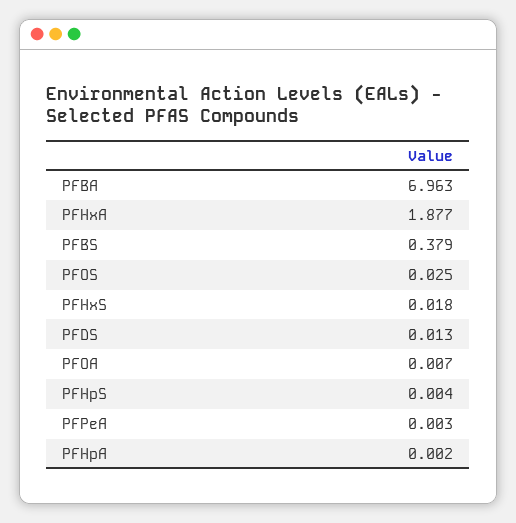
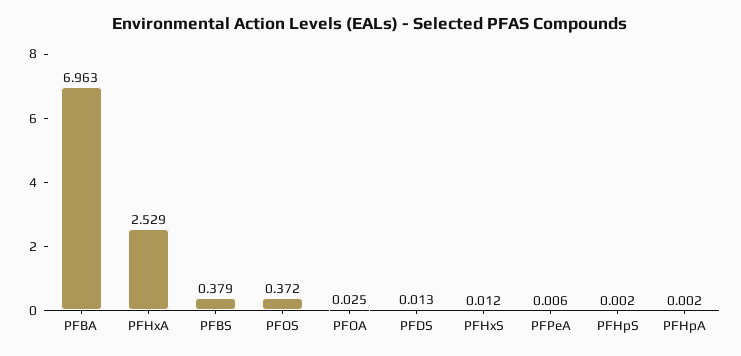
  {
    "PFBA": 6.963,
-   "PFHxA": 1.877,
+   "PFHxA": 2.529,
    "PFBS": 0.379,
-   "PFOS": 0.025,
+   "PFOS": 0.372,
-   "PFHxS": 0.018,
+   "PFHxS": 0.012,
    "PFDS": 0.013,
-   "PFOA": 0.007,
+   "PFOA": 0.025,
-   "PFHpS": 0.004,
+   "PFHpS": 0.002,
-   "PFPeA": 0.003,
+   "PFPeA": 0.006,
    "PFHpA": 0.002
  }

